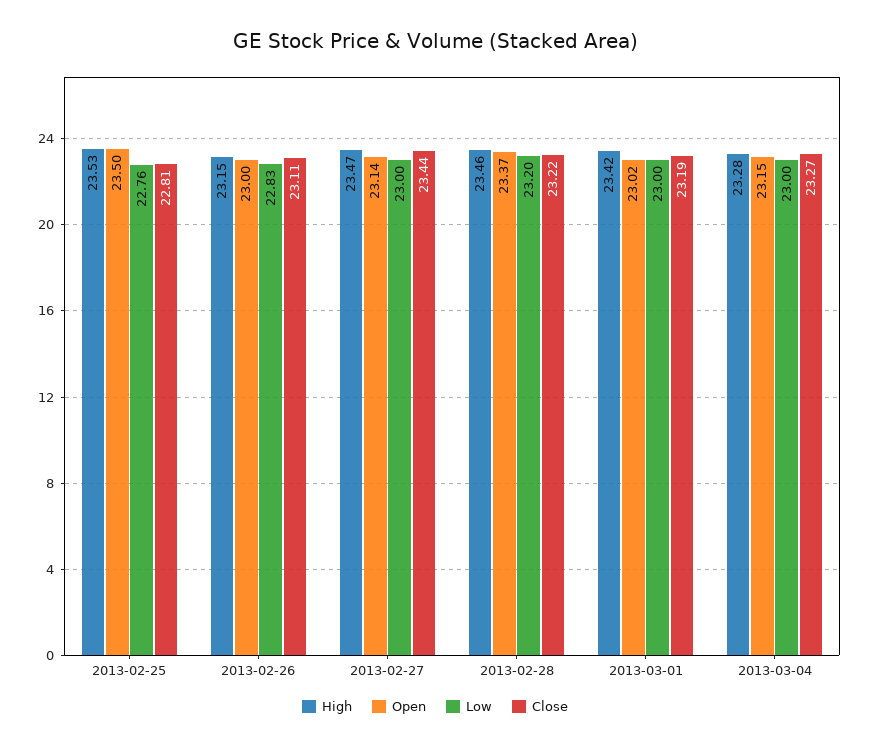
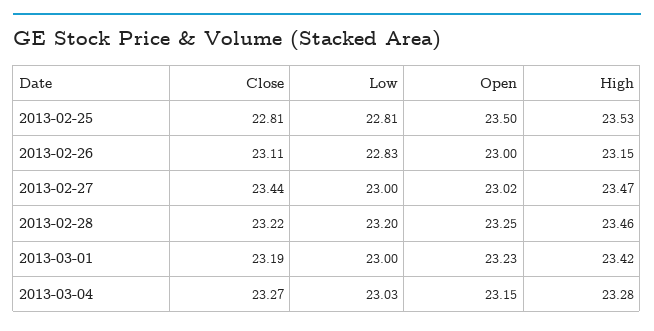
  {
    "High": {
      "2013-02-25": 23.53,
      "2013-02-26": 23.15,
      "2013-02-27": 23.47,
      "2013-02-28": 23.46,
      "2013-03-01": 23.42,
      "2013-03-04": 23.28
    },
    "Open": {
      "2013-02-25": 23.5,
      "2013-02-26": 23,
-     "2013-02-27": 23.14,
+     "2013-02-27": 23.02,
-     "2013-02-28": 23.37,
+     "2013-02-28": 23.25,
-     "2013-03-01": 23.02,
+     "2013-03-01": 23.23,
      "2013-03-04": 23.15
    },
    "Low": {
-     "2013-02-25": 22.76,
+     "2013-02-25": 22.81,
      "2013-02-26": 22.83,
      "2013-02-27": 23,
      "2013-02-28": 23.2,
      "2013-03-01": 23,
-     "2013-03-04": 23
+     "2013-03-04": 23.03
    },
    "Close": {
      "2013-02-25": 22.81,
      "2013-02-26": 23.11,
      "2013-02-27": 23.44,
      "2013-02-28": 23.22,
      "2013-03-01": 23.19,
      "2013-03-04": 23.27
    }
  }

